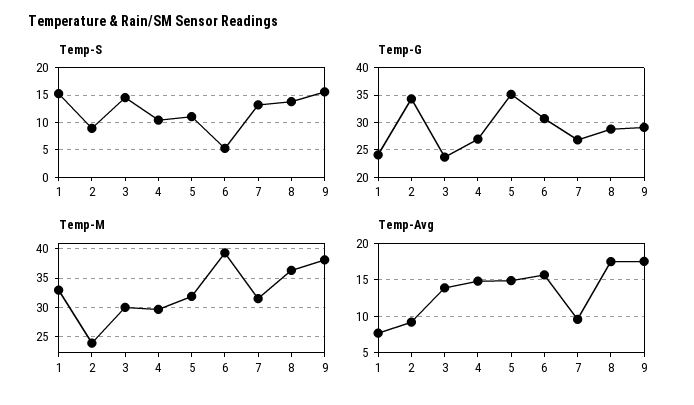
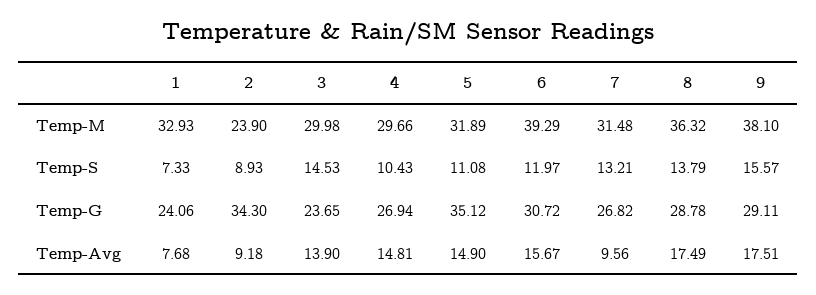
  {
    "Temp-S": {
-     "1": 15,
+     "1": 7.33,
      "2": 8.93,
      "3": 14.53,
      "4": 10.43,
      "5": 11.08,
-     "6": 5,
+     "6": 11.97,
      "7": 13.21,
      "8": 13.79,
      "9": 15.57
    },
    "Temp-G": {
      "1": 24.06,
      "2": 34.3,
      "3": 23.65,
      "4": 26.94,
      "5": 35.12,
      "6": 30.72,
      "7": 26.82,
      "8": 28.78,
      "9": 29.11
    },
    "Temp-M": {
      "1": 32.93,
      "2": 23.9,
      "3": 29.98,
      "4": 29.66,
      "5": 31.89,
      "6": 39.29,
      "7": 31.48,
      "8": 36.32,
      "9": 38.1
    },
    "Temp-Avg": {
      "1": 7.68,
      "2": 9.18,
      "3": 13.9,
      "4": 14.81,
      "5": 14.9,
      "6": 15.67,
      "7": 9.56,
      "8": 17.49,
      "9": 17.51
    }
  }

